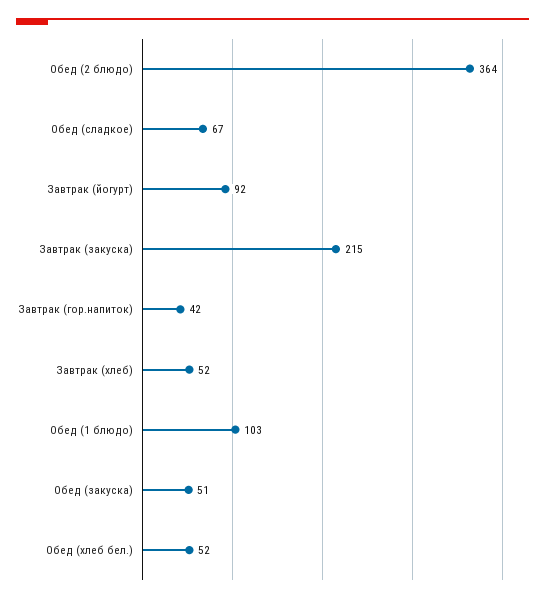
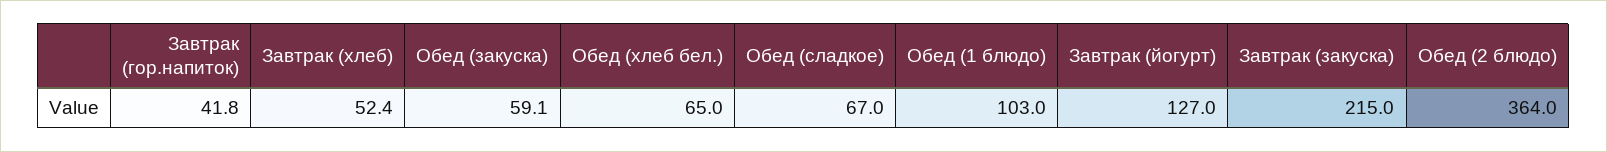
  {
    "Обед (2 блюдо)": 364,
    "Обед (сладкое)": 67,
-   "Завтрак (йогурт)": 92,
+   "Завтрак (йогурт)": 127,
    "Завтрак (закуска)": 215,
    "Завтрак (гор.напиток)": 41.8,
    "Завтрак (хлеб)": 52.4,
    "Обед (1 блюдо)": 103,
-   "Обед (закуска)": 51,
+   "Обед (закуска)": 59.1,
-   "Обед (хлеб бел.)": 52
+   "Обед (хлеб бел.)": 65
  }

